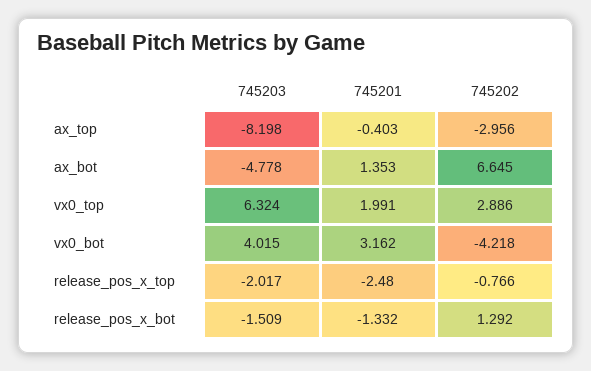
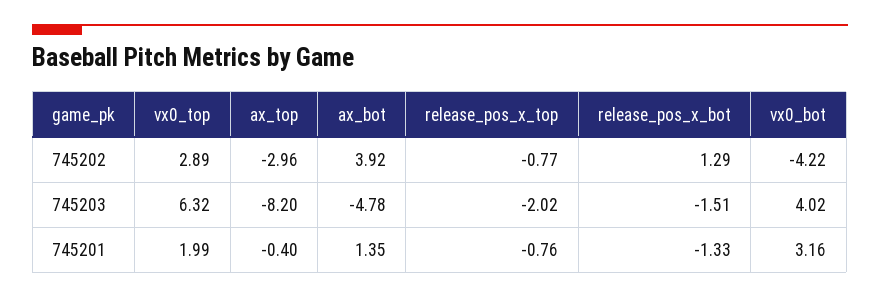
  {
    "745203": {
      "ax_top": -8.198,
      "ax_bot": -4.778,
      "vx0_top": 6.324,
      "vx0_bot": 4.015,
      "release_pos_x_top": -2.017,
      "release_pos_x_bot": -1.509
    },
    "745201": {
      "ax_top": -0.403,
      "ax_bot": 1.353,
      "vx0_top": 1.991,
      "vx0_bot": 3.162,
-     "release_pos_x_top": -2.48,
+     "release_pos_x_top": -0.76,
      "release_pos_x_bot": -1.332
    },
    "745202": {
      "ax_top": -2.956,
-     "ax_bot": 6.645,
+     "ax_bot": 3.92,
      "vx0_top": 2.886,
      "vx0_bot": -4.218,
      "release_pos_x_top": -0.766,
      "release_pos_x_bot": 1.292
    }
  }

